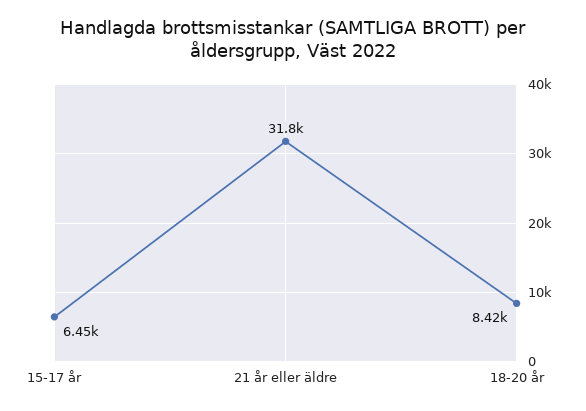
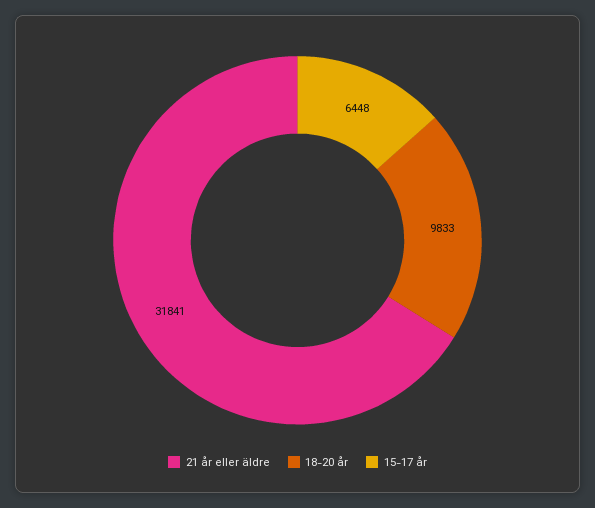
  {
    "15-17 år": 6448,
    "21 år eller äldre": 31841,
-   "18-20 år": 8420
+   "18-20 år": 9833
  }

